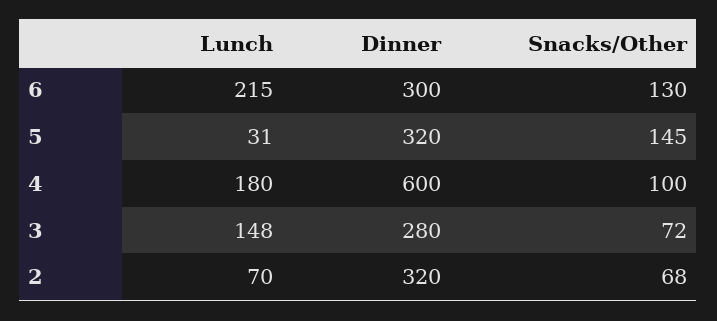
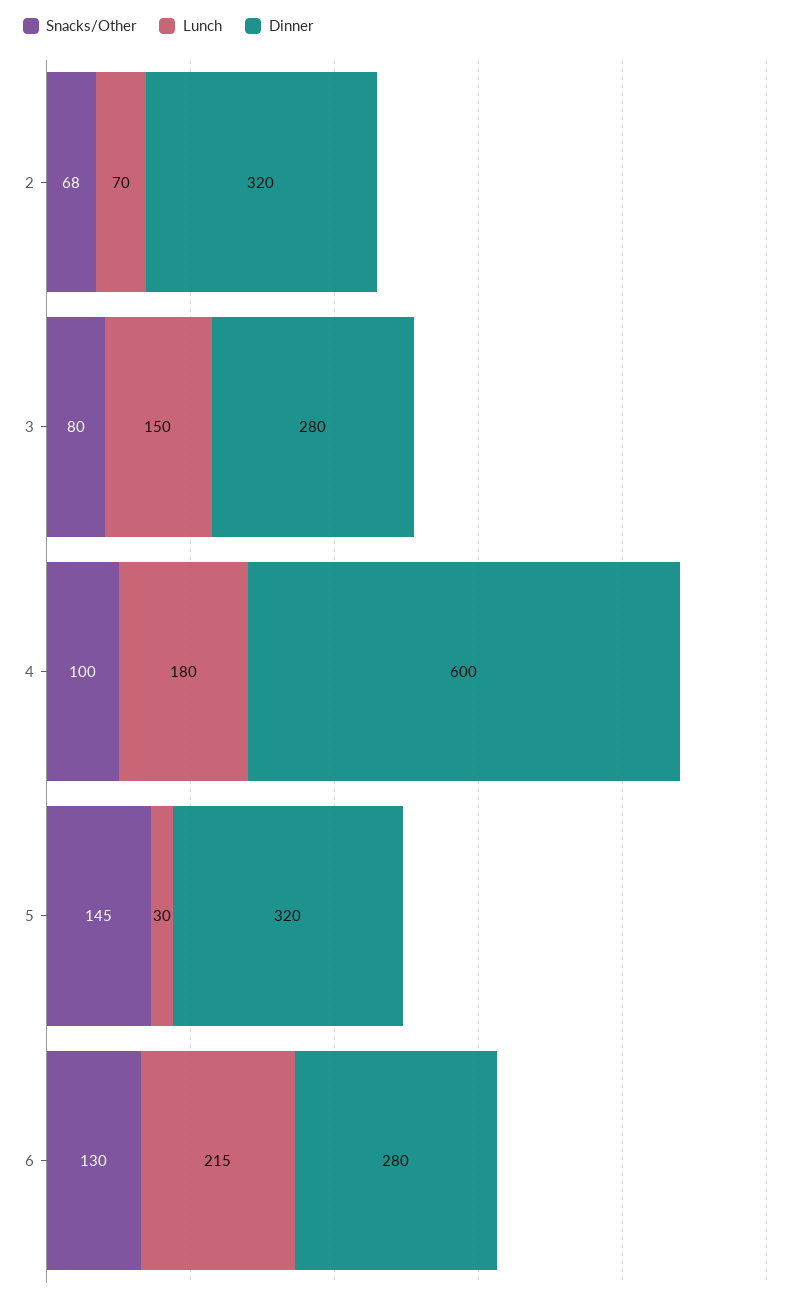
  {
    "Lunch": {
      "6": 215,
-     "5": 31,
+     "5": 30,
      "4": 180,
-     "3": 148,
+     "3": 150,
      "2": 70
    },
    "Dinner": {
-     "6": 300,
+     "6": 280,
      "5": 320,
      "4": 600,
      "3": 280,
      "2": 320
    },
    "Snacks/Other": {
      "6": 130,
      "5": 145,
      "4": 100,
-     "3": 72,
+     "3": 80,
      "2": 68
    }
  }

